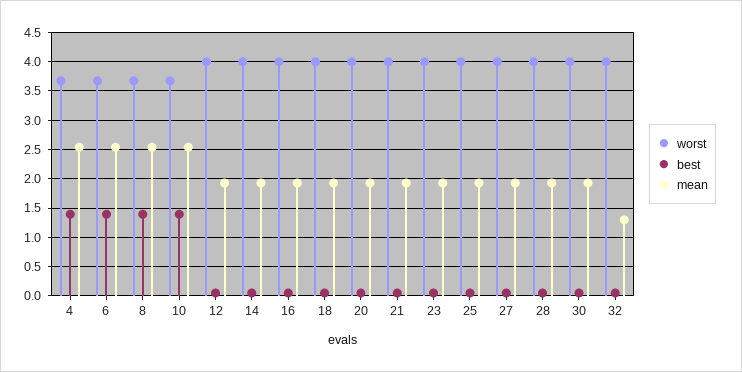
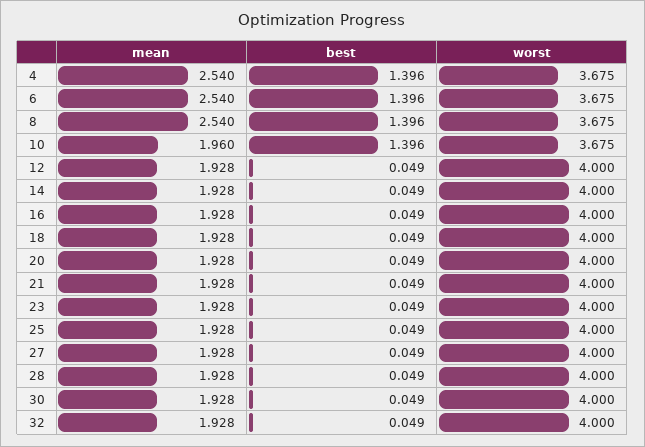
  {
    "worst": {
      "4": 3.675,
      "6": 3.675,
      "8": 3.675,
      "10": 3.675,
      "12": 4,
      "14": 4,
      "16": 4,
      "18": 4,
      "20": 4,
      "21": 4,
      "23": 4,
      "25": 4,
      "27": 4,
      "28": 4,
      "30": 4,
      "32": 4
    },
    "best": {
      "4": 1.396,
      "6": 1.396,
      "8": 1.396,
      "10": 1.396,
      "12": 0.049,
      "14": 0.049,
      "16": 0.049,
      "18": 0.049,
      "20": 0.049,
      "21": 0.049,
      "23": 0.049,
      "25": 0.049,
      "27": 0.049,
      "28": 0.049,
      "30": 0.049,
      "32": 0.049
    },
    "mean": {
      "4": 2.54,
      "6": 2.54,
      "8": 2.54,
-     "10": 2.5,
+     "10": 1.96,
      "12": 1.928,
      "14": 1.928,
      "16": 1.928,
      "18": 1.928,
      "20": 1.928,
      "21": 1.928,
      "23": 1.928,
      "25": 1.928,
      "27": 1.928,
      "28": 1.928,
      "30": 1.928,
-     "32": 1.25
+     "32": 1.928
    }
  }

